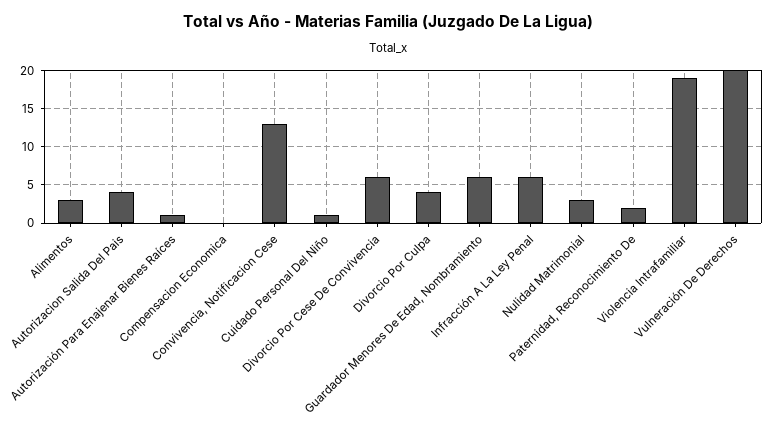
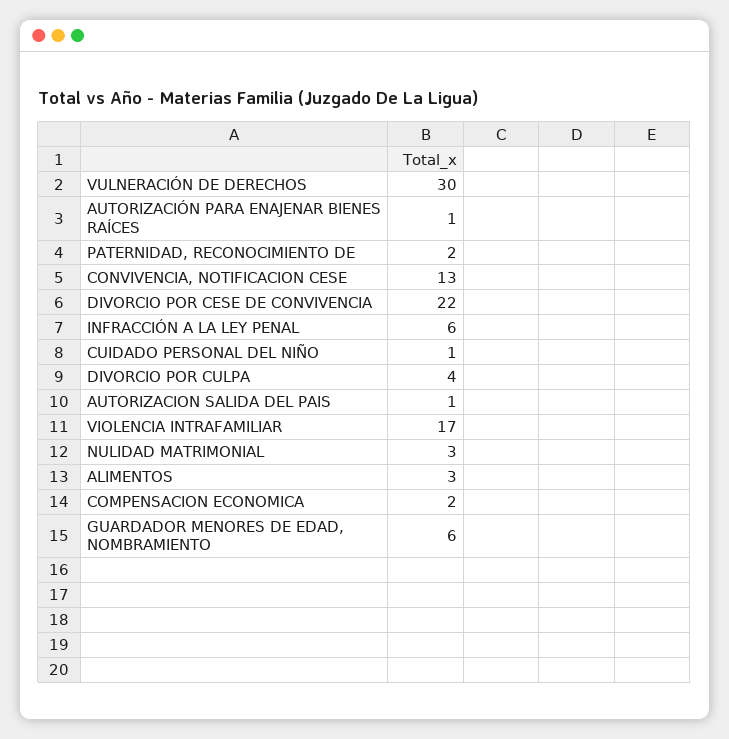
  {
    "Alimentos": 3,
-   "Autorizacion Salida Del Pais": 4,
+   "Autorizacion Salida Del Pais": 1,
    "Autorización Para Enajenar Bienes Raíces": 1,
-   "Compensacion Economica": 0,
+   "Compensacion Economica": 2,
    "Convivencia, Notificacion Cese": 13,
    "Cuidado Personal Del Niño": 1,
-   "Divorcio Por Cese De Convivencia": 6,
+   "Divorcio Por Cese De Convivencia": 22,
    "Divorcio Por Culpa": 4,
    "Guardador Menores De Edad, Nombramiento": 6,
    "Infracción A La Ley Penal": 6,
    "Nulidad Matrimonial": 3,
    "Paternidad, Reconocimiento De": 2,
-   "Violencia Intrafamiliar": 19,
+   "Violencia Intrafamiliar": 17,
-   "Vulneración De Derechos": 20
+   "Vulneración De Derechos": 30
  }

